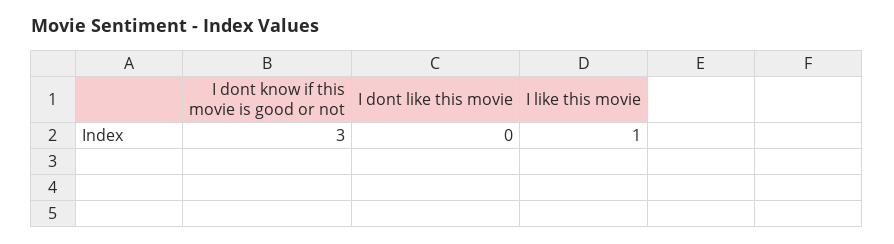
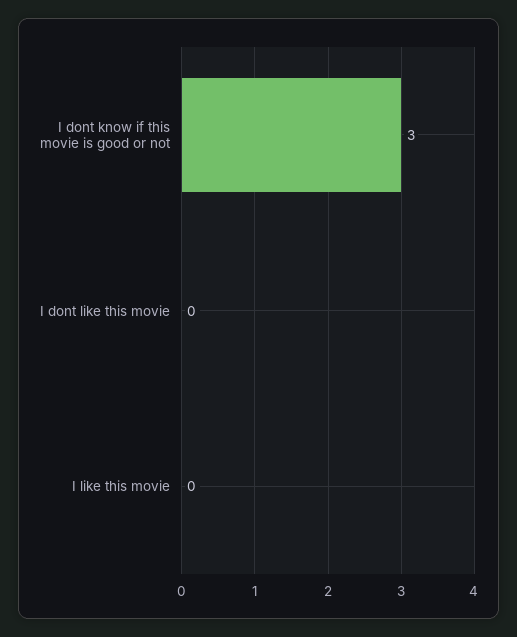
  {
    "I dont know if this movie is good or not": 3,
    "I dont like this movie": 0,
-   "I like this movie": 1
+   "I like this movie": 0
  }

